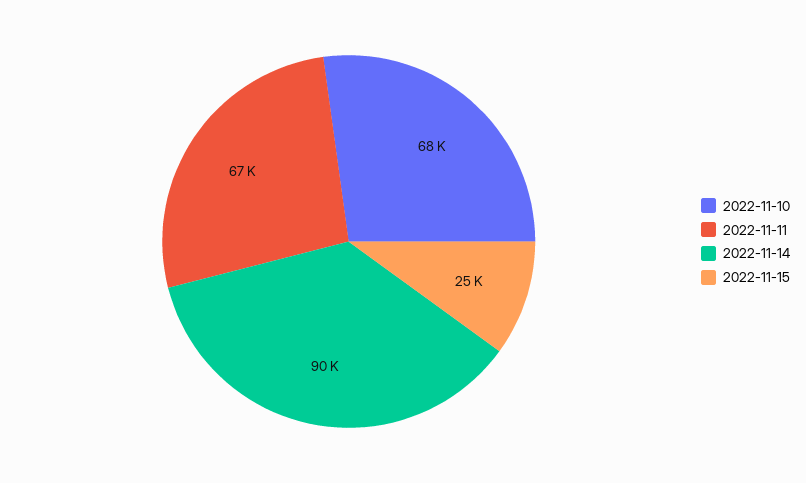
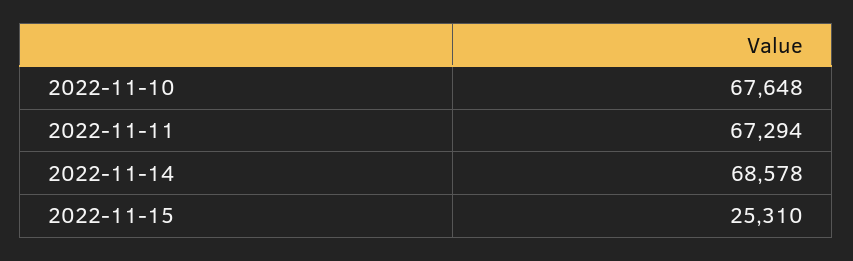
  {
    "2022-11-10": 67648,
    "2022-11-11": 67294,
-   "2022-11-14": 90000,
+   "2022-11-14": 68578,
    "2022-11-15": 25310
  }

